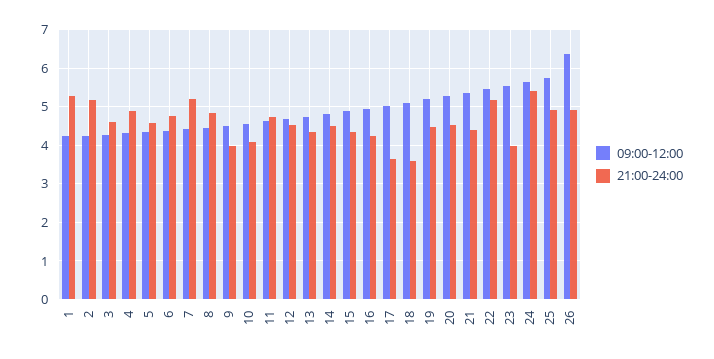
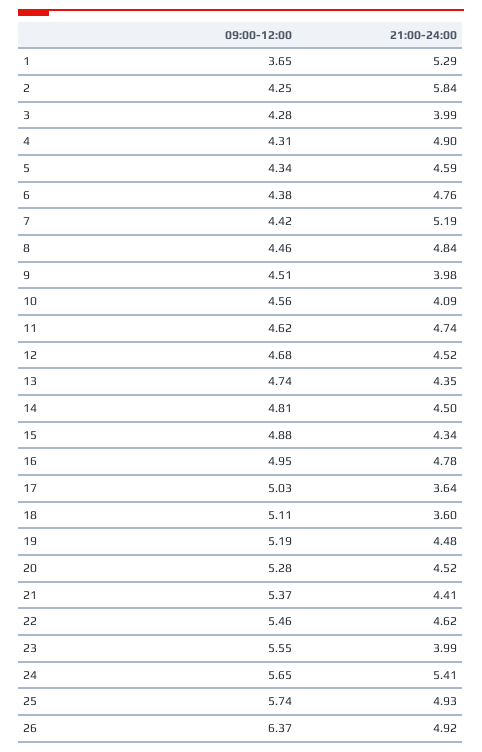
  {
    "09:00-12:00": {
-     "1": 4.2,
+     "1": 3.65,
      "2": 4.25,
      "3": 4.28,
      "4": 4.31,
      "5": 4.34,
      "6": 4.38,
      "7": 4.42,
      "8": 4.46,
      "9": 4.51,
      "10": 4.56,
      "11": 4.62,
      "12": 4.68,
      "13": 4.74,
      "14": 4.81,
      "15": 4.88,
      "16": 4.95,
      "17": 5.03,
      "18": 5.11,
      "19": 5.19,
      "20": 5.28,
      "21": 5.37,
      "22": 5.46,
      "23": 5.55,
      "24": 5.65,
      "25": 5.74,
      "26": 6.37
    },
    "21:00-24:00": {
      "1": 5.29,
-     "2": 5.2,
+     "2": 5.84,
-     "3": 4.6,
+     "3": 3.99,
      "4": 4.9,
      "5": 4.59,
      "6": 4.76,
      "7": 5.19,
      "8": 4.84,
      "9": 3.98,
      "10": 4.09,
      "11": 4.74,
      "12": 4.52,
      "13": 4.35,
      "14": 4.5,
      "15": 4.34,
-     "16": 4.2,
+     "16": 4.78,
      "17": 3.64,
      "18": 3.6,
      "19": 4.48,
      "20": 4.52,
      "21": 4.41,
-     "22": 5.2,
+     "22": 4.62,
      "23": 3.99,
      "24": 5.41,
      "25": 4.93,
      "26": 4.92
    }
  }

